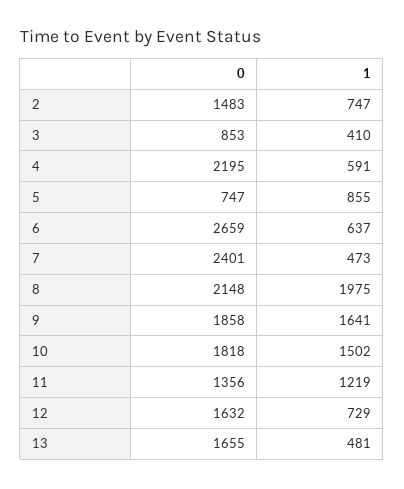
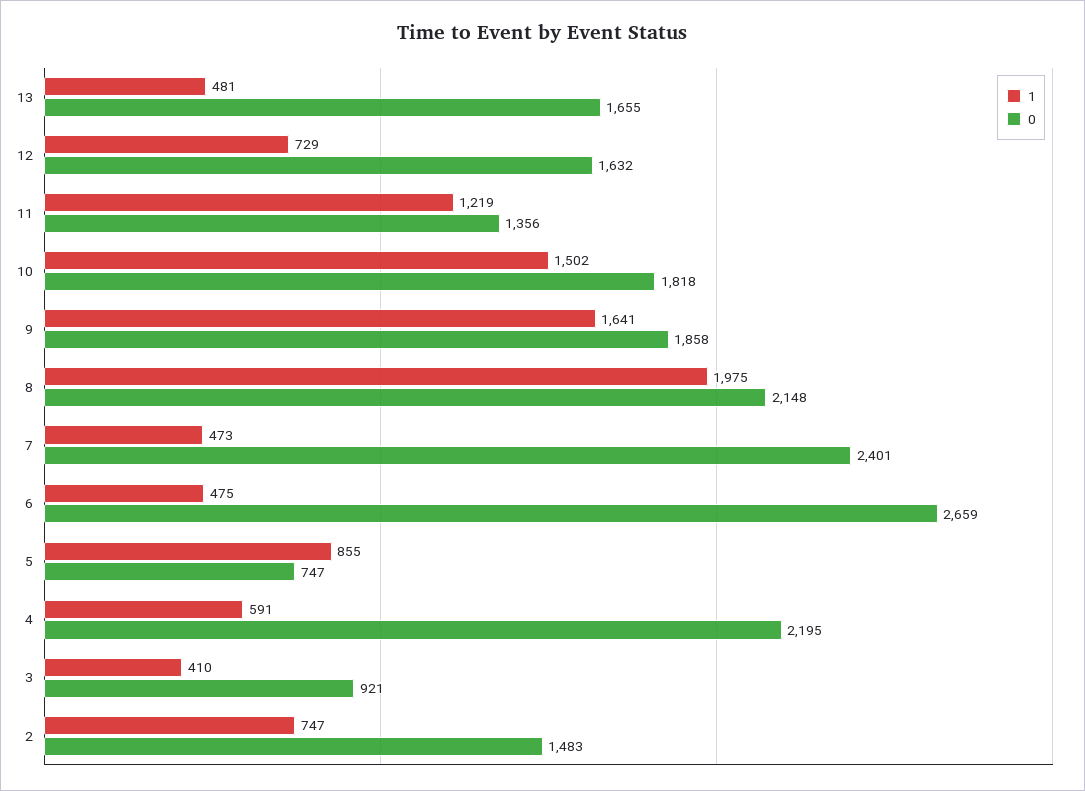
  {
    "0": {
      "2": 1483,
-     "3": 853,
+     "3": 921,
      "4": 2195,
      "5": 747,
      "6": 2659,
      "7": 2401,
      "8": 2148,
      "9": 1858,
      "10": 1818,
      "11": 1356,
      "12": 1632,
      "13": 1655
    },
    "1": {
      "2": 747,
      "3": 410,
      "4": 591,
      "5": 855,
-     "6": 637,
+     "6": 475,
      "7": 473,
      "8": 1975,
      "9": 1641,
      "10": 1502,
      "11": 1219,
      "12": 729,
      "13": 481
    }
  }

